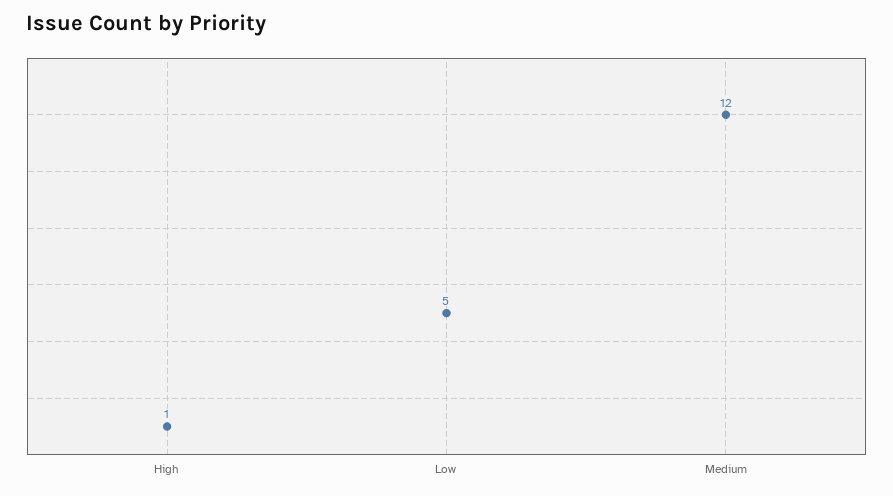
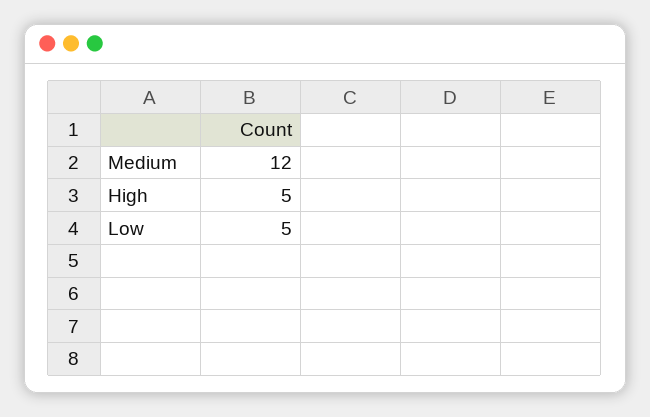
  {
-   "High": 1,
+   "High": 5,
    "Low": 5,
    "Medium": 12
  }

